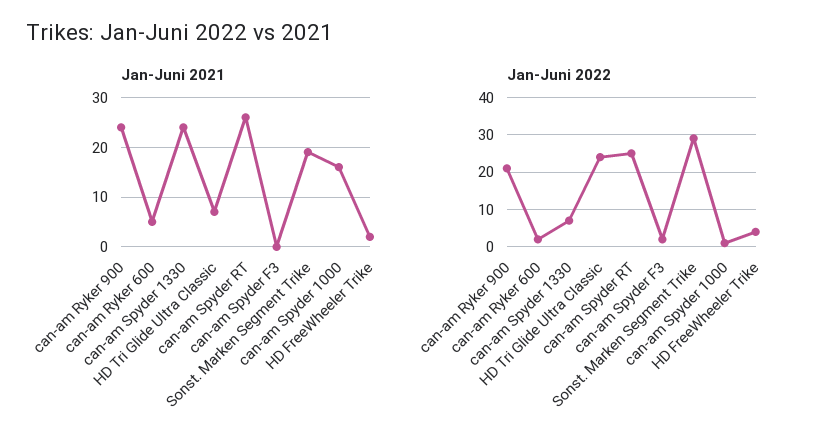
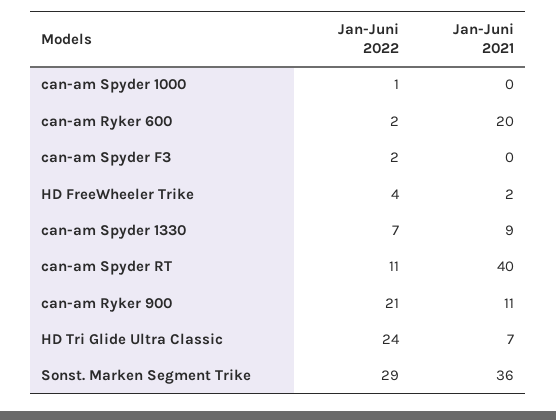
  {
    "Jan-Juni 2021": {
-     "can-am Ryker 900": 25,
+     "can-am Ryker 900": 11,
-     "can-am Ryker 600": 5,
+     "can-am Ryker 600": 20,
-     "can-am Spyder 1330": 25,
+     "can-am Spyder 1330": 9,
      "HD Tri Glide Ultra Classic": 7,
-     "can-am Spyder RT": 25,
+     "can-am Spyder RT": 40,
      "can-am Spyder F3": 0,
-     "Sonst. Marken Segment Trike": 20,
+     "Sonst. Marken Segment Trike": 36,
-     "can-am Spyder 1000": 15,
+     "can-am Spyder 1000": 0,
      "HD FreeWheeler Trike": 2
    },
    "Jan-Juni 2022": {
      "can-am Ryker 900": 21,
      "can-am Ryker 600": 2,
      "can-am Spyder 1330": 7,
      "HD Tri Glide Ultra Classic": 24,
-     "can-am Spyder RT": 25,
+     "can-am Spyder RT": 11,
      "can-am Spyder F3": 2,
      "Sonst. Marken Segment Trike": 29,
      "can-am Spyder 1000": 1,
      "HD FreeWheeler Trike": 4
    }
  }

